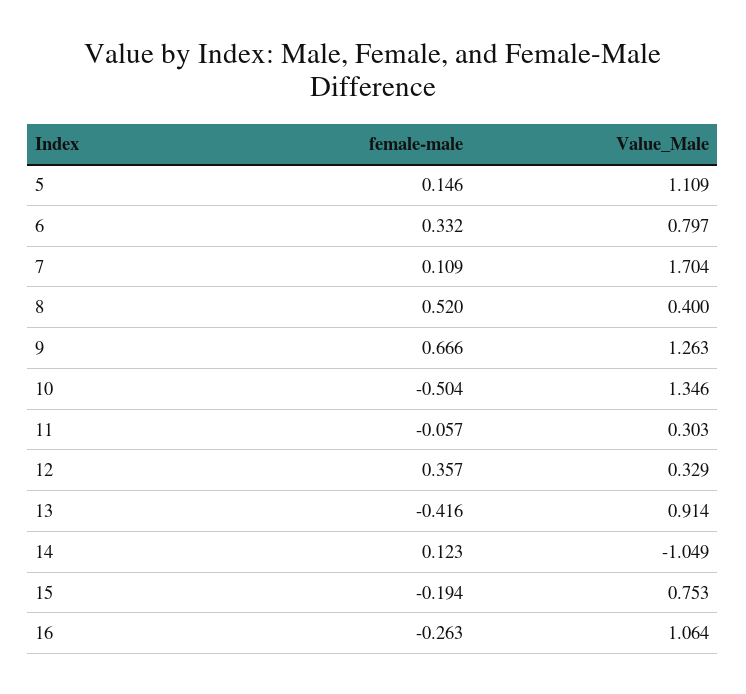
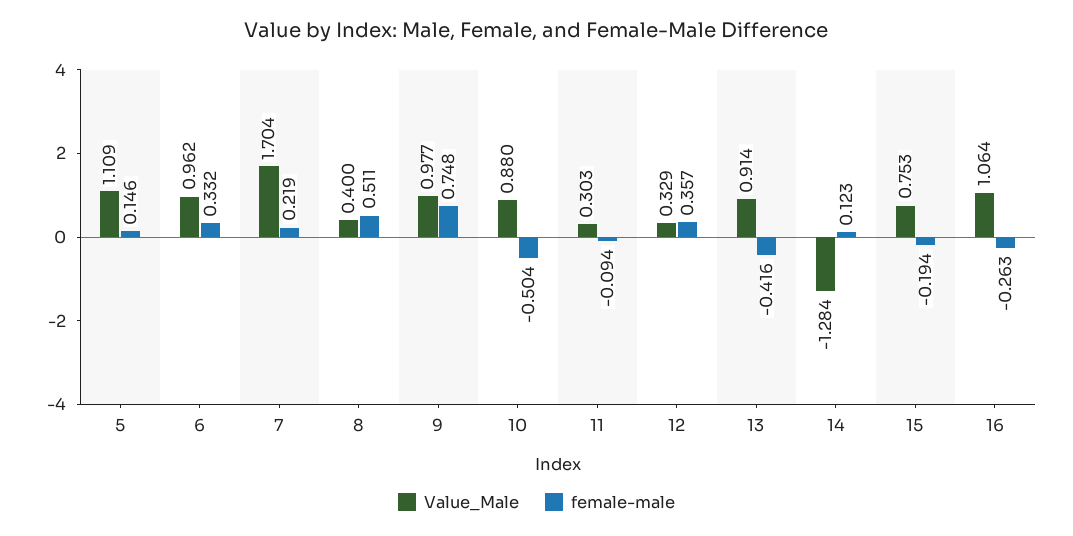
  {
    "female-male": {
      "5": 0.146,
      "6": 0.332,
-     "7": 0.109,
+     "7": 0.219,
-     "8": 0.52,
+     "8": 0.511,
-     "9": 0.666,
+     "9": 0.748,
      "10": -0.504,
-     "11": -0.057,
+     "11": -0.094,
      "12": 0.357,
      "13": -0.416,
      "14": 0.123,
      "15": -0.194,
      "16": -0.263
    },
    "Value_Male": {
      "5": 1.109,
-     "6": 0.797,
+     "6": 0.962,
      "7": 1.704,
      "8": 0.4,
-     "9": 1.263,
+     "9": 0.977,
-     "10": 1.346,
+     "10": 0.88,
      "11": 0.303,
      "12": 0.329,
      "13": 0.914,
-     "14": -1.049,
+     "14": -1.284,
      "15": 0.753,
      "16": 1.064
    }
  }

